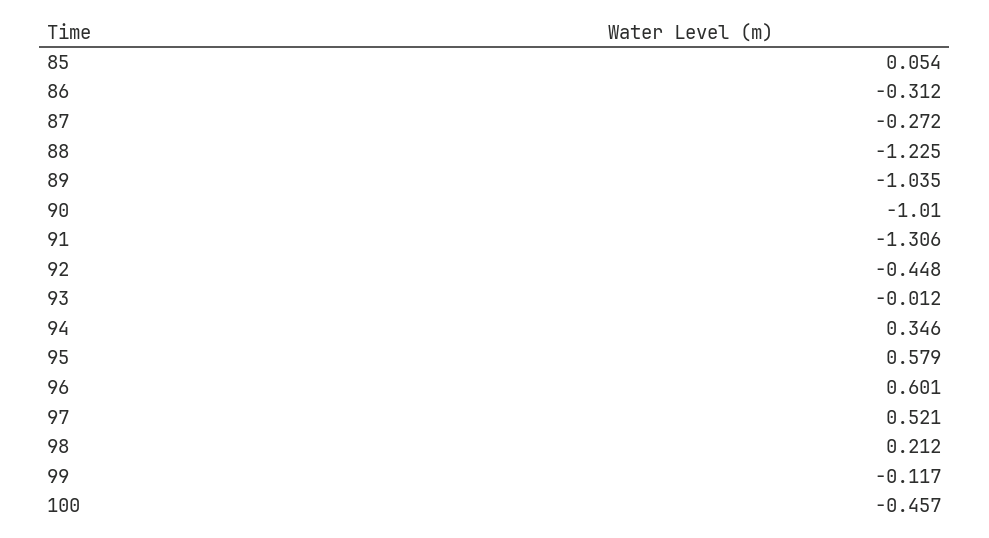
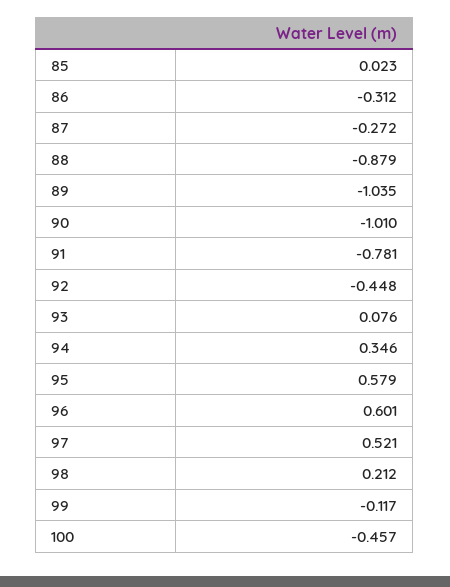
  {
-   "85": 0.054,
+   "85": 0.023,
    "86": -0.312,
    "87": -0.272,
-   "88": -1.225,
+   "88": -0.879,
    "89": -1.035,
    "90": -1.01,
-   "91": -1.306,
+   "91": -0.781,
    "92": -0.448,
-   "93": -0.012,
+   "93": 0.076,
    "94": 0.346,
    "95": 0.579,
    "96": 0.601,
    "97": 0.521,
    "98": 0.212,
    "99": -0.117,
    "100": -0.457
  }

